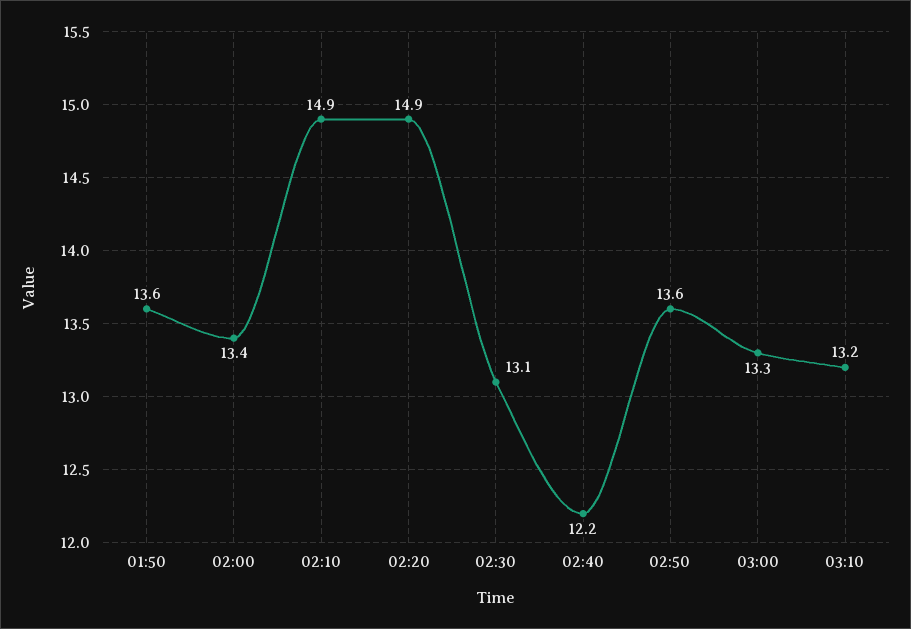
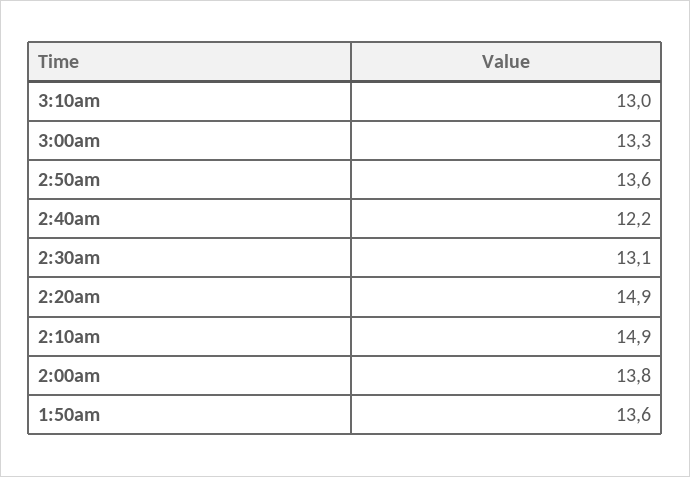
  {
    "01:50": 13.6,
-   "02:00": 13.4,
+   "02:00": 13.8,
    "02:10": 14.9,
    "02:20": 14.9,
    "02:30": 13.1,
    "02:40": 12.2,
    "02:50": 13.6,
    "03:00": 13.3,
-   "03:10": 13.2
+   "03:10": 13
  }

